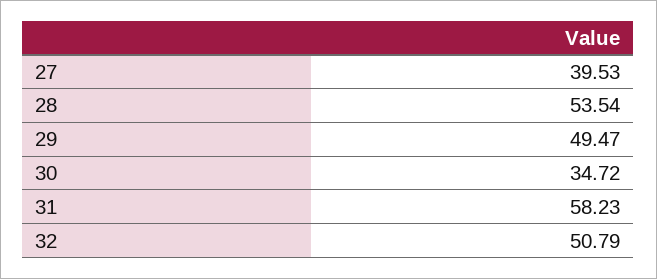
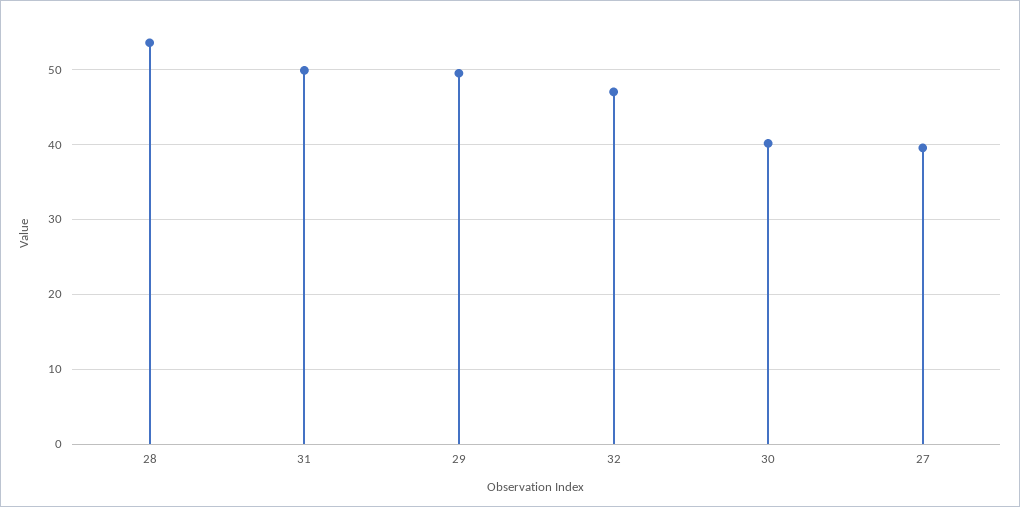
  {
    "27": 39.53,
    "28": 53.54,
    "29": 49.47,
-   "30": 34.72,
+   "30": 40,
-   "31": 58.23,
+   "31": 50,
-   "32": 50.79
+   "32": 47
  }

